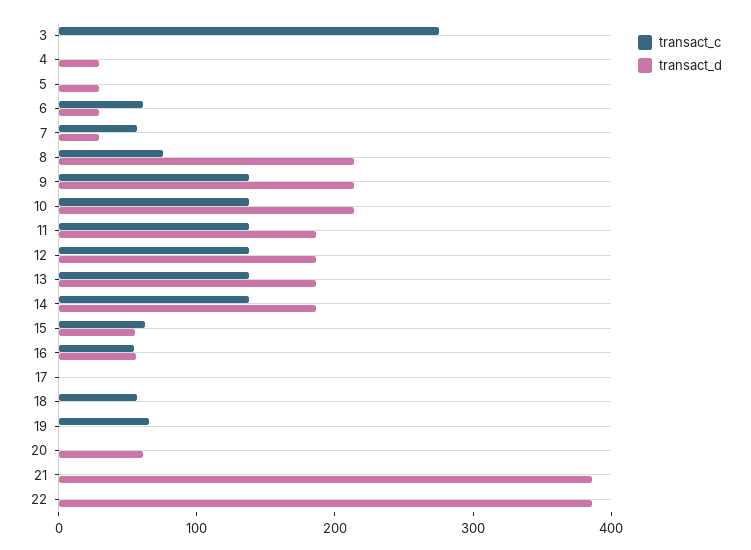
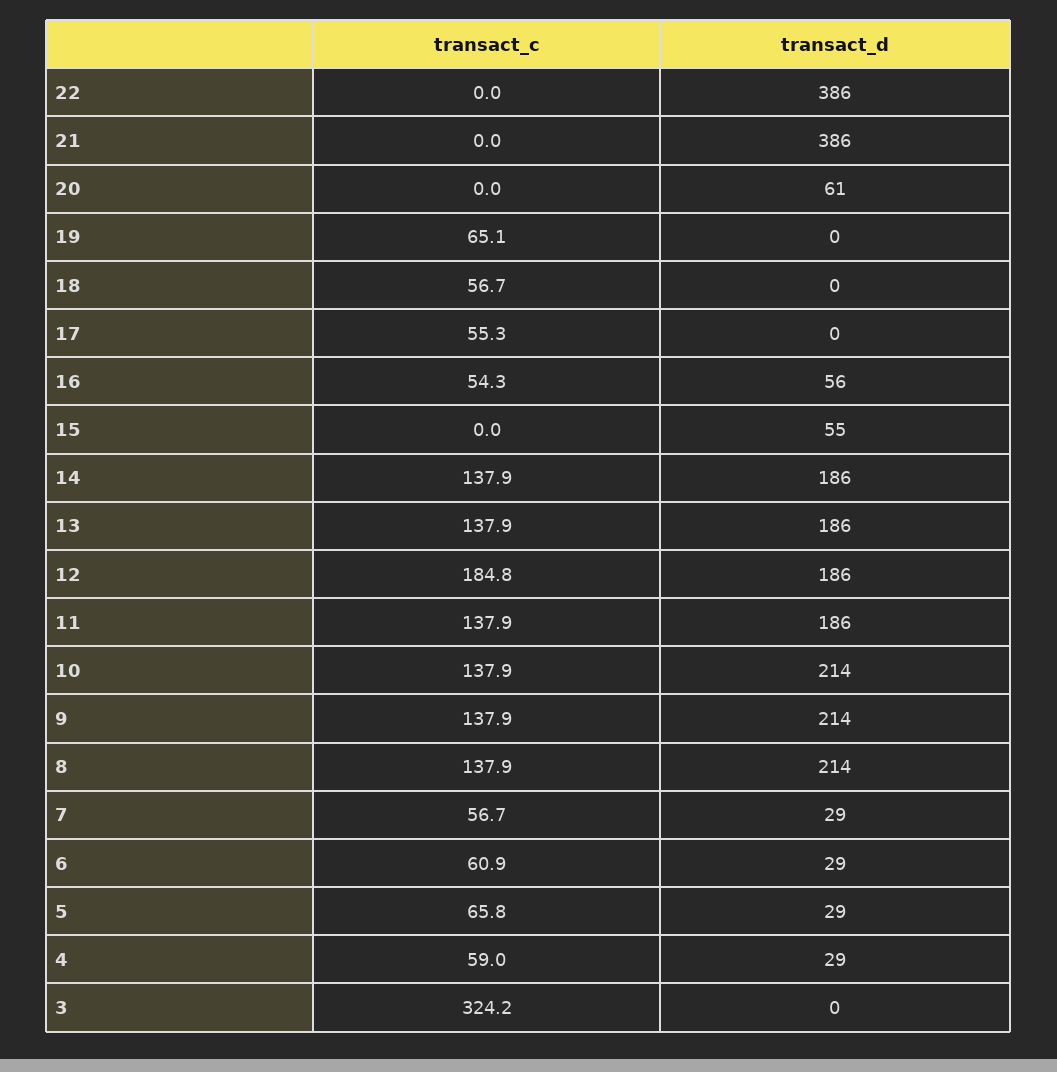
  {
    "transact_c": {
-     "3": 280,
+     "3": 324.2,
-     "4": 0,
+     "4": 59,
-     "5": 0,
+     "5": 65.8,
      "6": 60.9,
      "7": 56.7,
-     "8": 80,
+     "8": 137.9,
      "9": 137.9,
      "10": 137.9,
      "11": 137.9,
-     "12": 140,
+     "12": 184.8,
      "13": 137.9,
      "14": 137.9,
-     "15": 60,
+     "15": 0,
      "16": 54.3,
-     "17": 0,
+     "17": 55.3,
      "18": 56.7,
      "19": 65.1,
      "20": 0,
      "21": 0,
      "22": 0
    },
    "transact_d": {
      "3": 0,
      "4": 29,
      "5": 29,
      "6": 29,
      "7": 29,
      "8": 214,
      "9": 214,
      "10": 214,
      "11": 186,
      "12": 186,
      "13": 186,
      "14": 186,
      "15": 55,
      "16": 56,
      "17": 0,
      "18": 0,
      "19": 0,
      "20": 61,
      "21": 386,
      "22": 386
    }
  }

